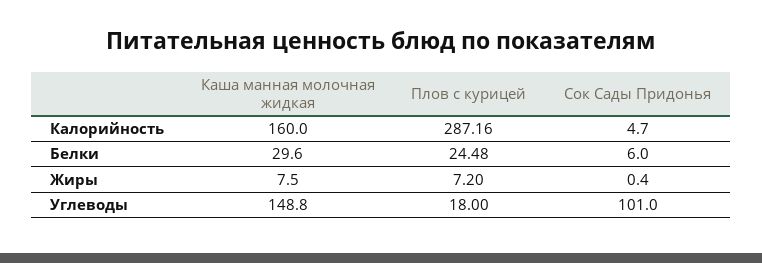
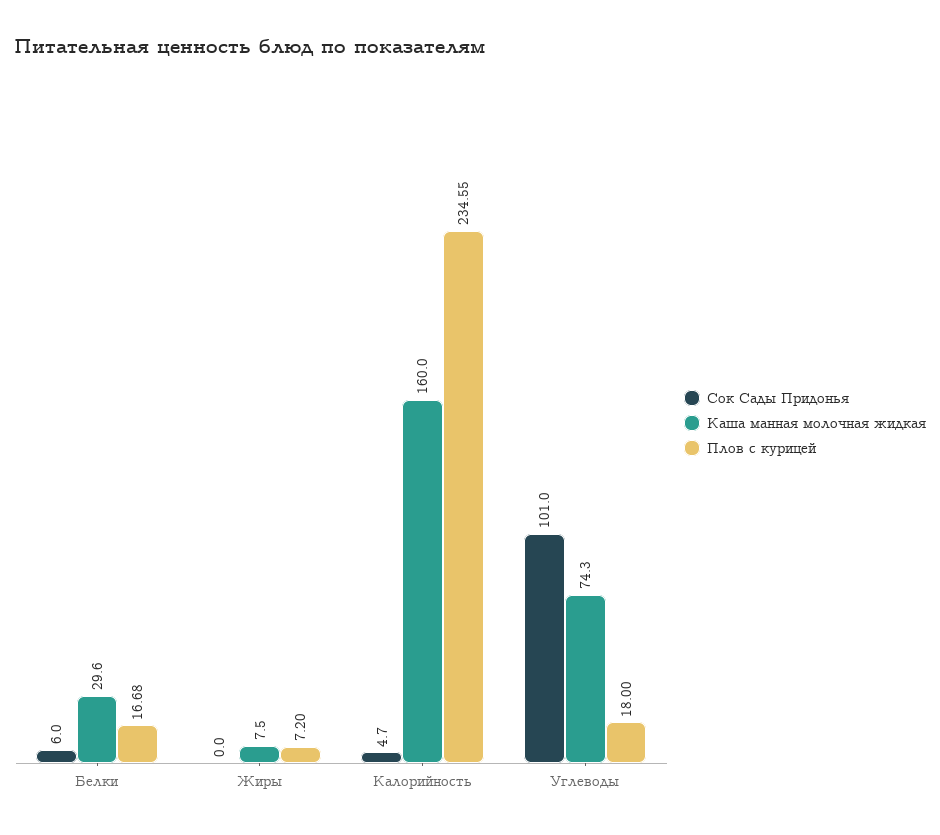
  {
    "Каша манная молочная жидкая": {
      "Калорийность": 160,
      "Белки": 29.6,
      "Жиры": 7.5,
-     "Углеводы": 148.8
+     "Углеводы": 74.3
    },
    "Плов с курицей": {
-     "Калорийность": 287.16,
+     "Калорийность": 234.55,
-     "Белки": 24.48,
+     "Белки": 16.68,
      "Жиры": 7.2,
      "Углеводы": 18
    },
    "Сок Сады Придонья": {
      "Калорийность": 4.7,
      "Белки": 6,
-     "Жиры": 0.4,
+     "Жиры": 0,
      "Углеводы": 101
    }
  }

